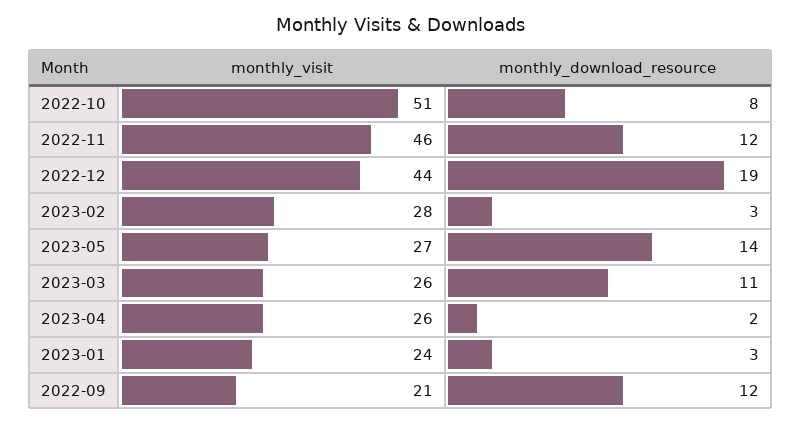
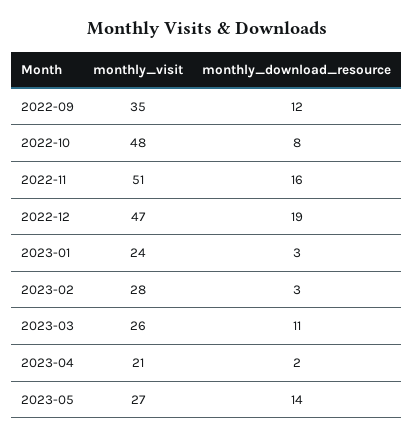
  {
    "monthly_visit": {
-     "2022-10": 51,
+     "2022-10": 48,
-     "2022-11": 46,
+     "2022-11": 51,
-     "2022-12": 44,
+     "2022-12": 47,
      "2023-02": 28,
      "2023-05": 27,
      "2023-03": 26,
-     "2023-04": 26,
+     "2023-04": 21,
      "2023-01": 24,
-     "2022-09": 21
+     "2022-09": 35
    },
    "monthly_download_resource": {
      "2022-10": 8,
-     "2022-11": 12,
+     "2022-11": 16,
      "2022-12": 19,
      "2023-02": 3,
      "2023-05": 14,
      "2023-03": 11,
      "2023-04": 2,
      "2023-01": 3,
      "2022-09": 12
    }
  }

